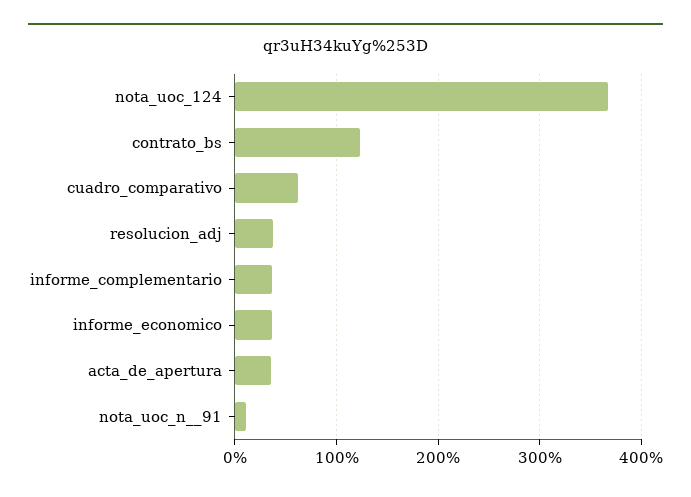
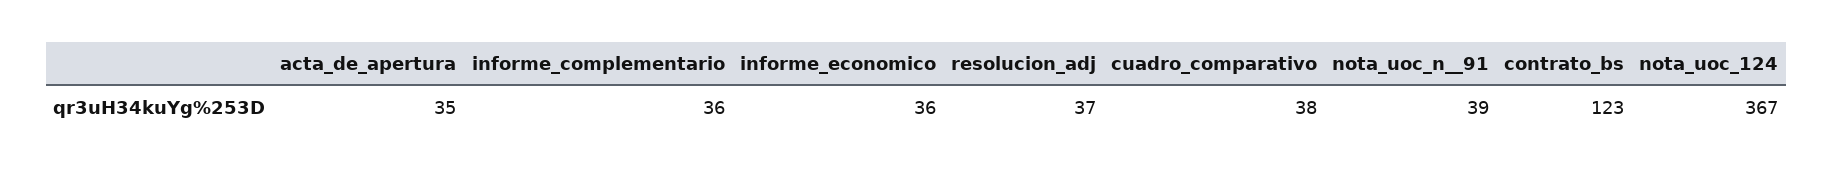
  {
    "nota_uoc_124": 367,
    "contrato_bs": 123,
-   "cuadro_comparativo": 60,
+   "cuadro_comparativo": 38,
    "resolucion_adj": 37,
    "informe_complementario": 36,
    "informe_economico": 36,
    "acta_de_apertura": 35,
-   "nota_uoc_n__91": 10
+   "nota_uoc_n__91": 39
  }

